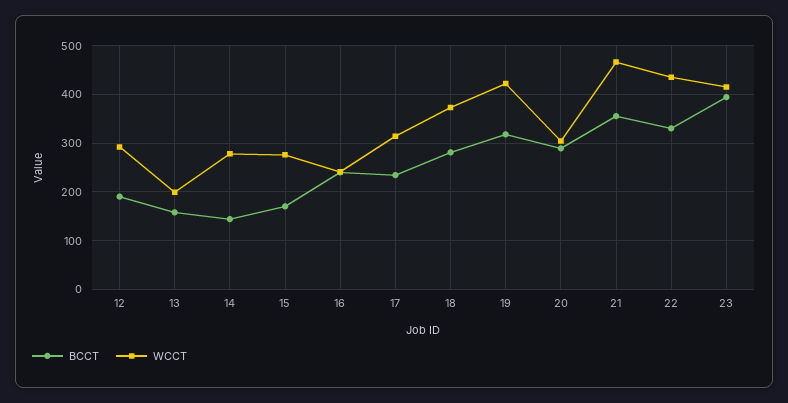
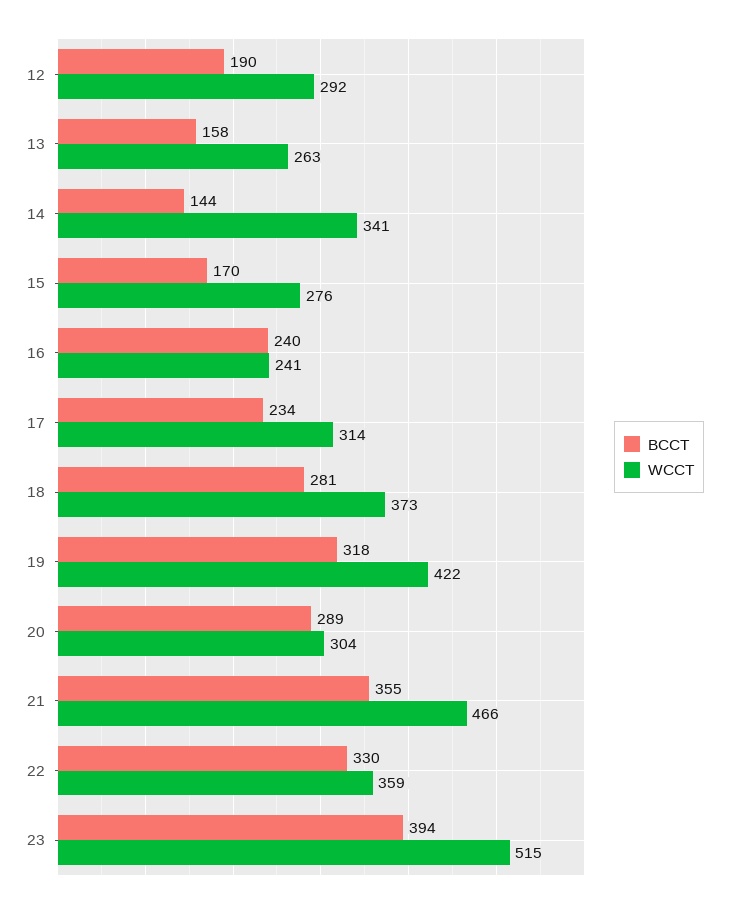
  {
    "BCCT": {
      "12": 190,
      "13": 158,
      "14": 144,
      "15": 170,
      "16": 240,
      "17": 234,
      "18": 281,
      "19": 318,
      "20": 289,
      "21": 355,
      "22": 330,
      "23": 394
    },
    "WCCT": {
      "12": 292,
-     "13": 200,
+     "13": 263,
-     "14": 280,
+     "14": 341,
      "15": 276,
      "16": 241,
      "17": 314,
      "18": 373,
      "19": 422,
      "20": 304,
      "21": 466,
-     "22": 440,
+     "22": 359,
-     "23": 420
+     "23": 515
    }
  }

